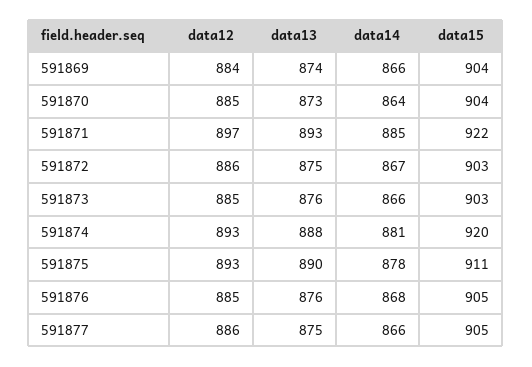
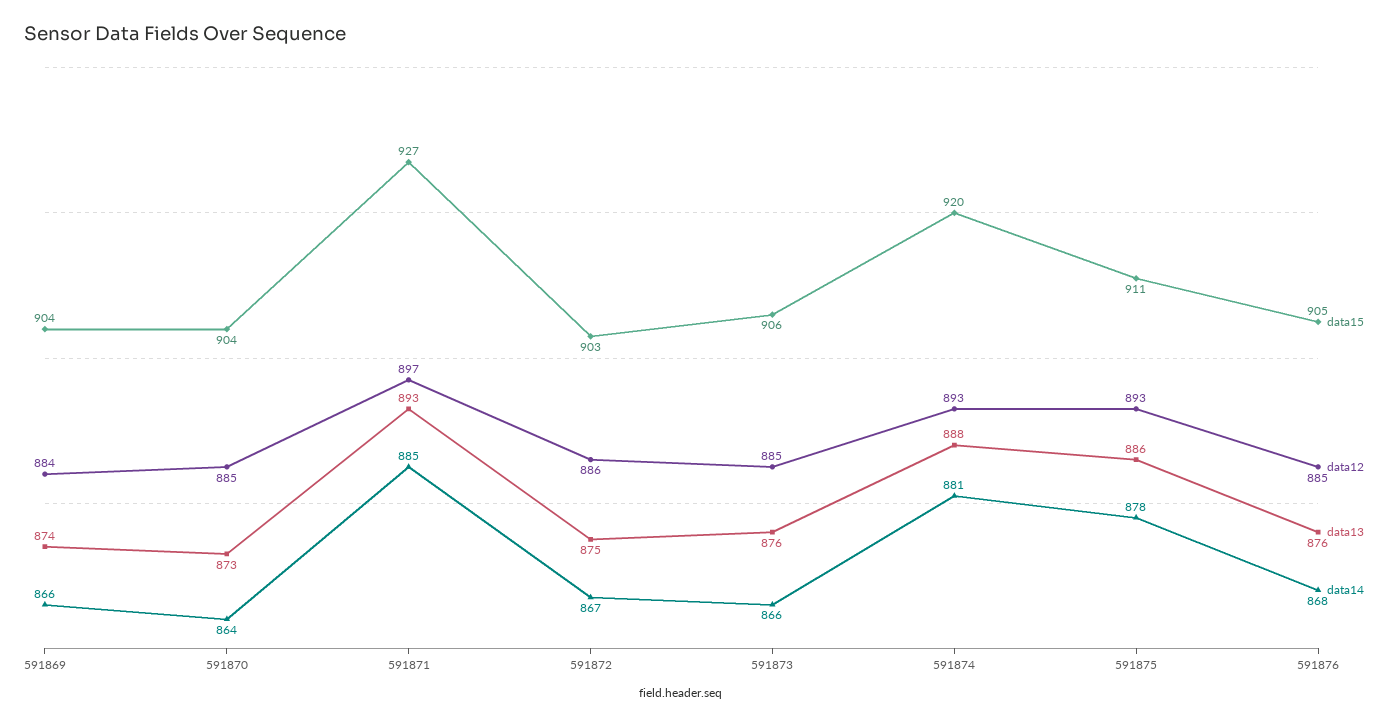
  {
    "data12": {
      "591869": 884,
      "591870": 885,
      "591871": 897,
      "591872": 886,
      "591873": 885,
      "591874": 893,
      "591875": 893,
-     "591876": 885,
+     "591876": 885
-     "591877": 886
    },
    "data13": {
      "591869": 874,
      "591870": 873,
      "591871": 893,
      "591872": 875,
      "591873": 876,
      "591874": 888,
-     "591875": 890,
+     "591875": 886,
-     "591876": 876,
+     "591876": 876
-     "591877": 875
    },
    "data14": {
      "591869": 866,
      "591870": 864,
      "591871": 885,
      "591872": 867,
      "591873": 866,
      "591874": 881,
      "591875": 878,
-     "591876": 868,
+     "591876": 868
-     "591877": 866
    },
    "data15": {
      "591869": 904,
      "591870": 904,
-     "591871": 922,
+     "591871": 927,
      "591872": 903,
-     "591873": 903,
+     "591873": 906,
      "591874": 920,
      "591875": 911,
-     "591876": 905,
+     "591876": 905
-     "591877": 905
    }
  }

